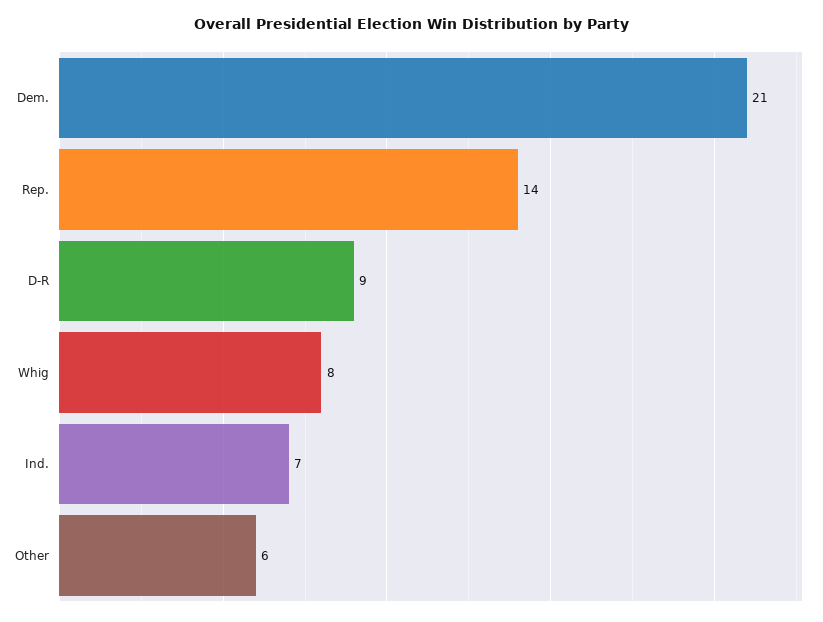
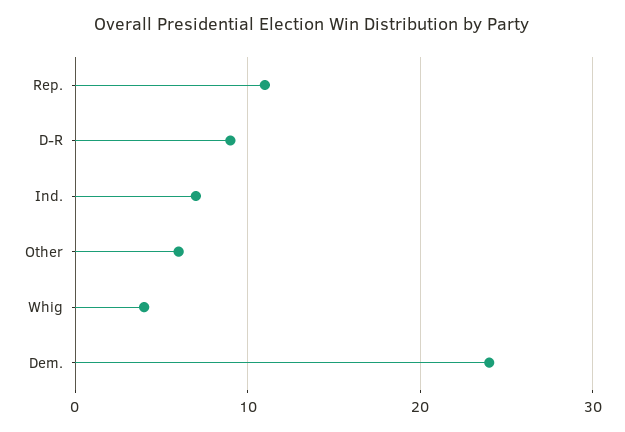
  {
-   "Dem.": 21,
+   "Dem.": 24,
-   "Rep.": 14,
+   "Rep.": 11,
    "D-R": 9,
-   "Whig": 8,
+   "Whig": 4,
    "Ind.": 7,
    "Other": 6
  }

